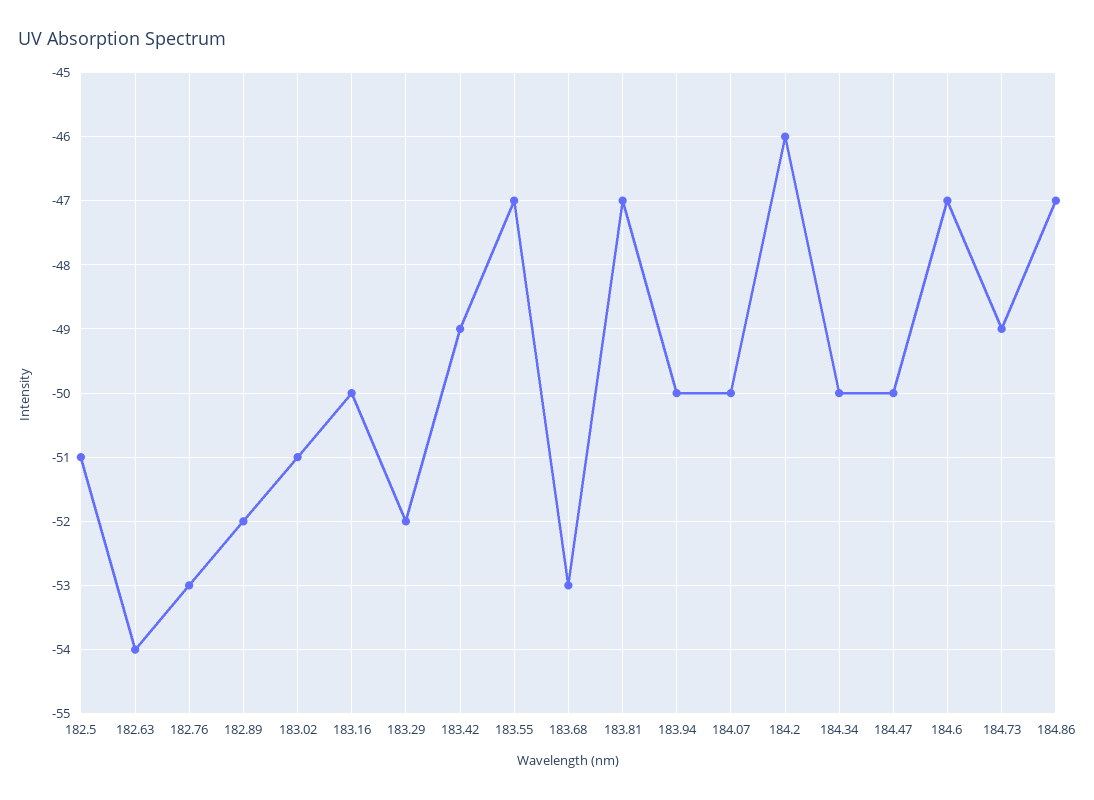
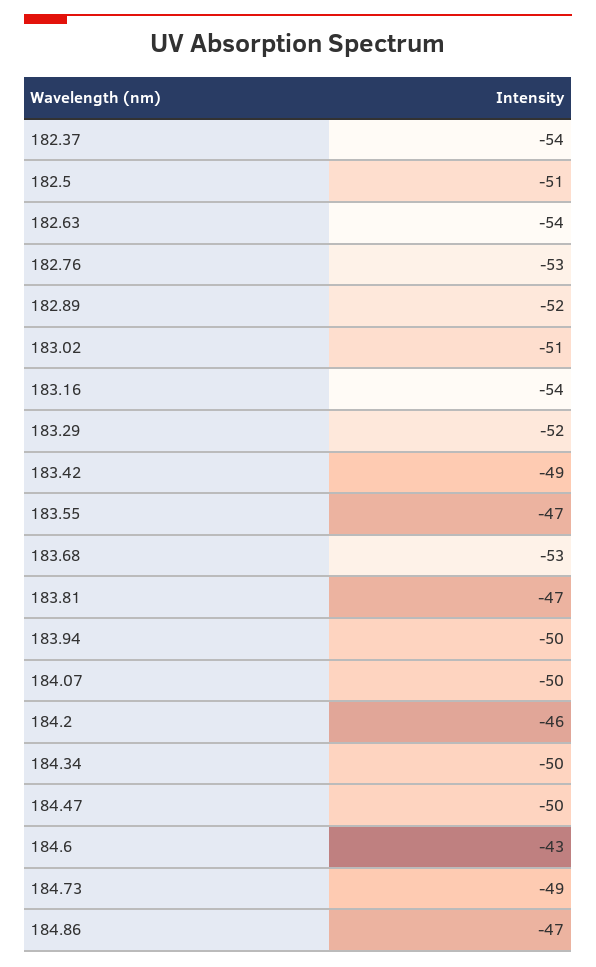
  {
    "182.5": -51,
    "182.63": -54,
    "182.76": -53,
    "182.89": -52,
    "183.02": -51,
-   "183.16": -50,
+   "183.16": -54,
    "183.29": -52,
    "183.42": -49,
    "183.55": -47,
    "183.68": -53,
    "183.81": -47,
    "183.94": -50,
    "184.07": -50,
    "184.2": -46,
    "184.34": -50,
    "184.47": -50,
-   "184.6": -47,
+   "184.6": -43,
    "184.73": -49,
-   "184.86": -47
+   "184.86": -47,
+   "182.37": -54
  }

